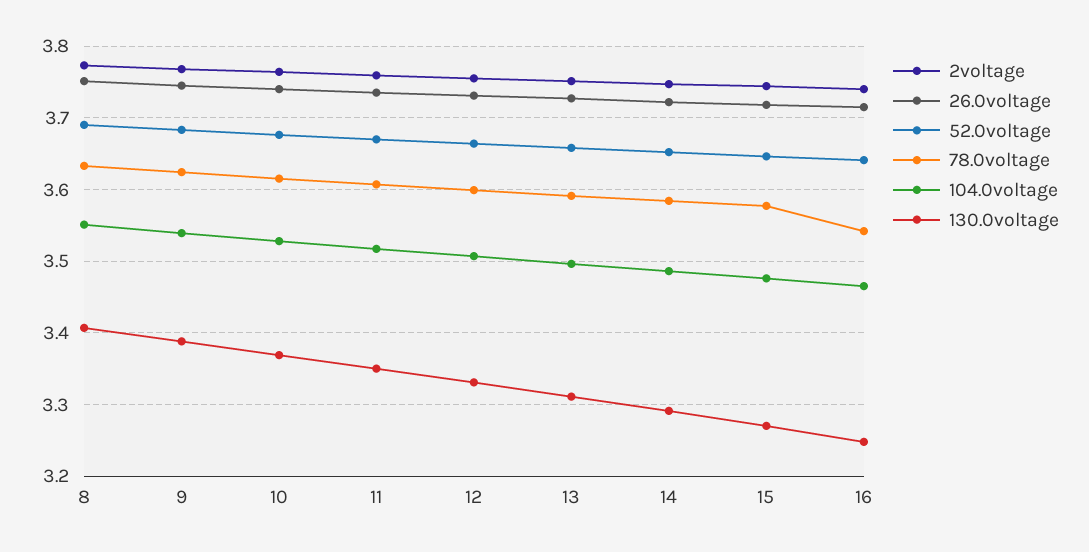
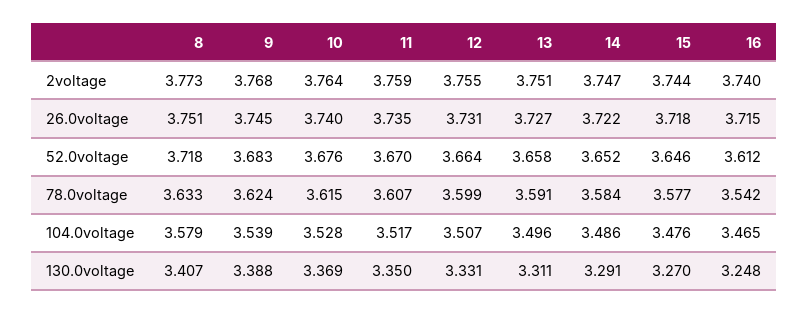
  {
    "2voltage": {
      "8": 3.773,
      "9": 3.768,
      "10": 3.764,
      "11": 3.759,
      "12": 3.755,
      "13": 3.751,
      "14": 3.747,
      "15": 3.744,
      "16": 3.74
    },
    "26.0voltage": {
      "8": 3.751,
      "9": 3.745,
      "10": 3.74,
      "11": 3.735,
      "12": 3.731,
      "13": 3.727,
      "14": 3.722,
      "15": 3.718,
      "16": 3.715
    },
    "52.0voltage": {
-     "8": 3.69,
+     "8": 3.718,
      "9": 3.683,
      "10": 3.676,
      "11": 3.67,
      "12": 3.664,
      "13": 3.658,
      "14": 3.652,
      "15": 3.646,
-     "16": 3.64
+     "16": 3.612
    },
    "78.0voltage": {
      "8": 3.633,
      "9": 3.624,
      "10": 3.615,
      "11": 3.607,
      "12": 3.599,
      "13": 3.591,
      "14": 3.584,
      "15": 3.577,
      "16": 3.542
    },
    "104.0voltage": {
-     "8": 3.55,
+     "8": 3.579,
      "9": 3.539,
      "10": 3.528,
      "11": 3.517,
      "12": 3.507,
      "13": 3.496,
      "14": 3.486,
      "15": 3.476,
      "16": 3.465
    },
    "130.0voltage": {
      "8": 3.407,
      "9": 3.388,
      "10": 3.369,
      "11": 3.35,
      "12": 3.331,
      "13": 3.311,
      "14": 3.291,
      "15": 3.27,
      "16": 3.248
    }
  }

